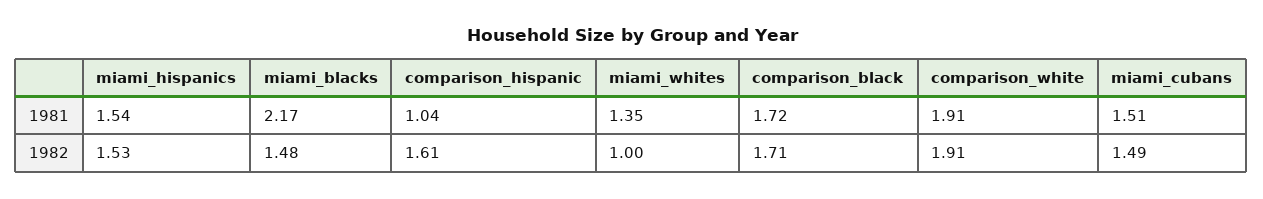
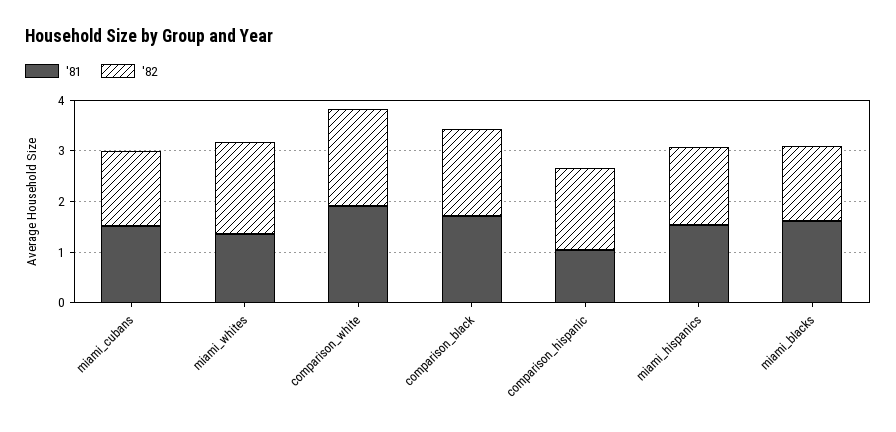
  {
    "1981": {
      "miami_hispanics": 1.54,
-     "miami_blacks": 2.17,
+     "miami_blacks": 1.6,
      "comparison_hispanic": 1.04,
      "miami_whites": 1.35,
      "comparison_black": 1.72,
      "comparison_white": 1.91,
      "miami_cubans": 1.51
    },
    "1982": {
      "miami_hispanics": 1.53,
      "miami_blacks": 1.48,
      "comparison_hispanic": 1.61,
-     "miami_whites": 1,
+     "miami_whites": 1.8,
      "comparison_black": 1.71,
      "comparison_white": 1.91,
      "miami_cubans": 1.49
    }
  }

